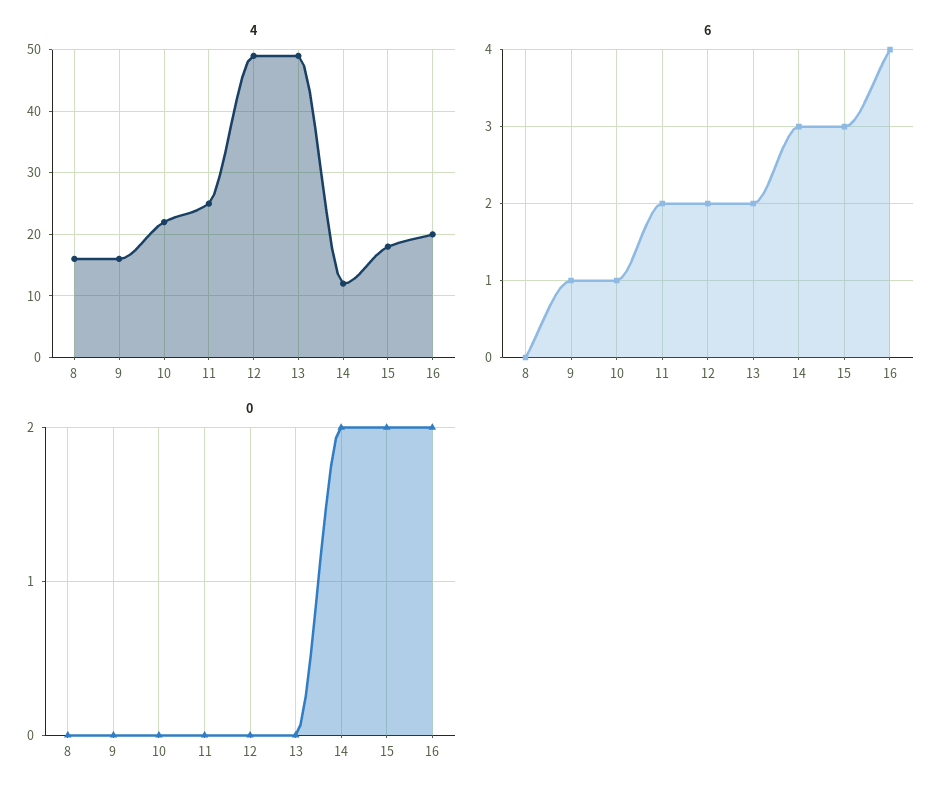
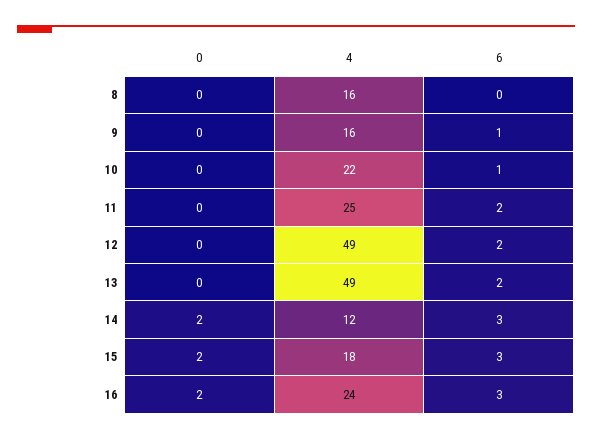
  {
    "4": {
      "8": 16,
      "9": 16,
      "10": 22,
      "11": 25,
      "12": 49,
      "13": 49,
      "14": 12,
      "15": 18,
-     "16": 20
+     "16": 24
    },
    "6": {
      "8": 0,
      "9": 1,
      "10": 1,
      "11": 2,
      "12": 2,
      "13": 2,
      "14": 3,
      "15": 3,
-     "16": 4
+     "16": 3
    },
    "0": {
      "8": 0,
      "9": 0,
      "10": 0,
      "11": 0,
      "12": 0,
      "13": 0,
      "14": 2,
      "15": 2,
      "16": 2
    }
  }

